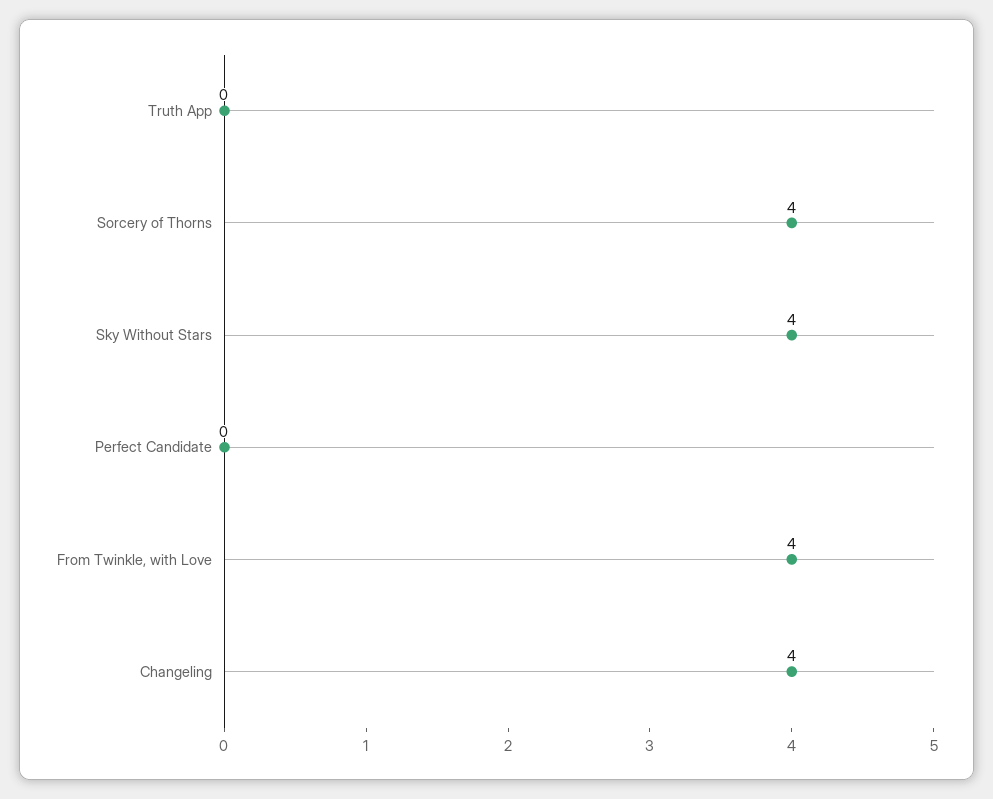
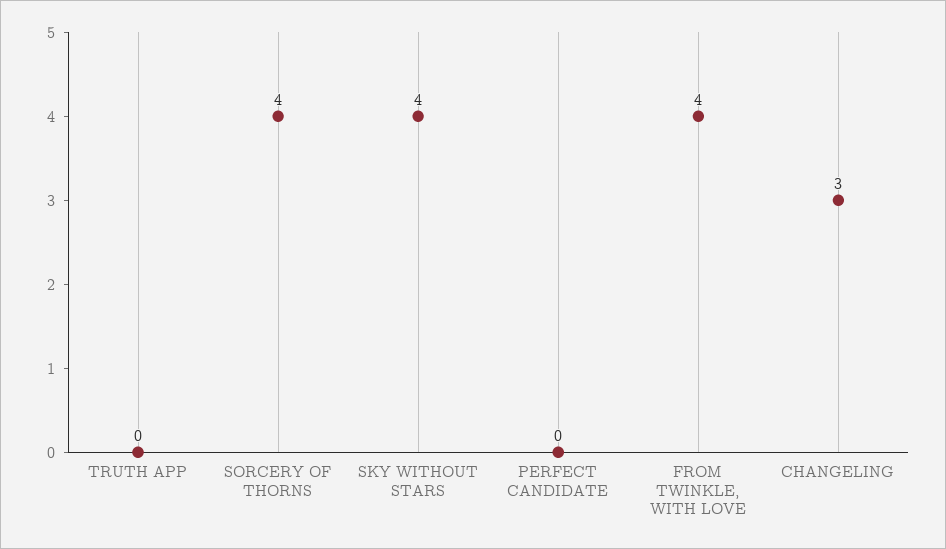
  {
    "Truth App": 0,
    "Sorcery of Thorns": 4,
    "Sky Without Stars": 4,
    "Perfect Candidate": 0,
    "From Twinkle, with Love": 4,
-   "Changeling": 4
+   "Changeling": 3
  }

